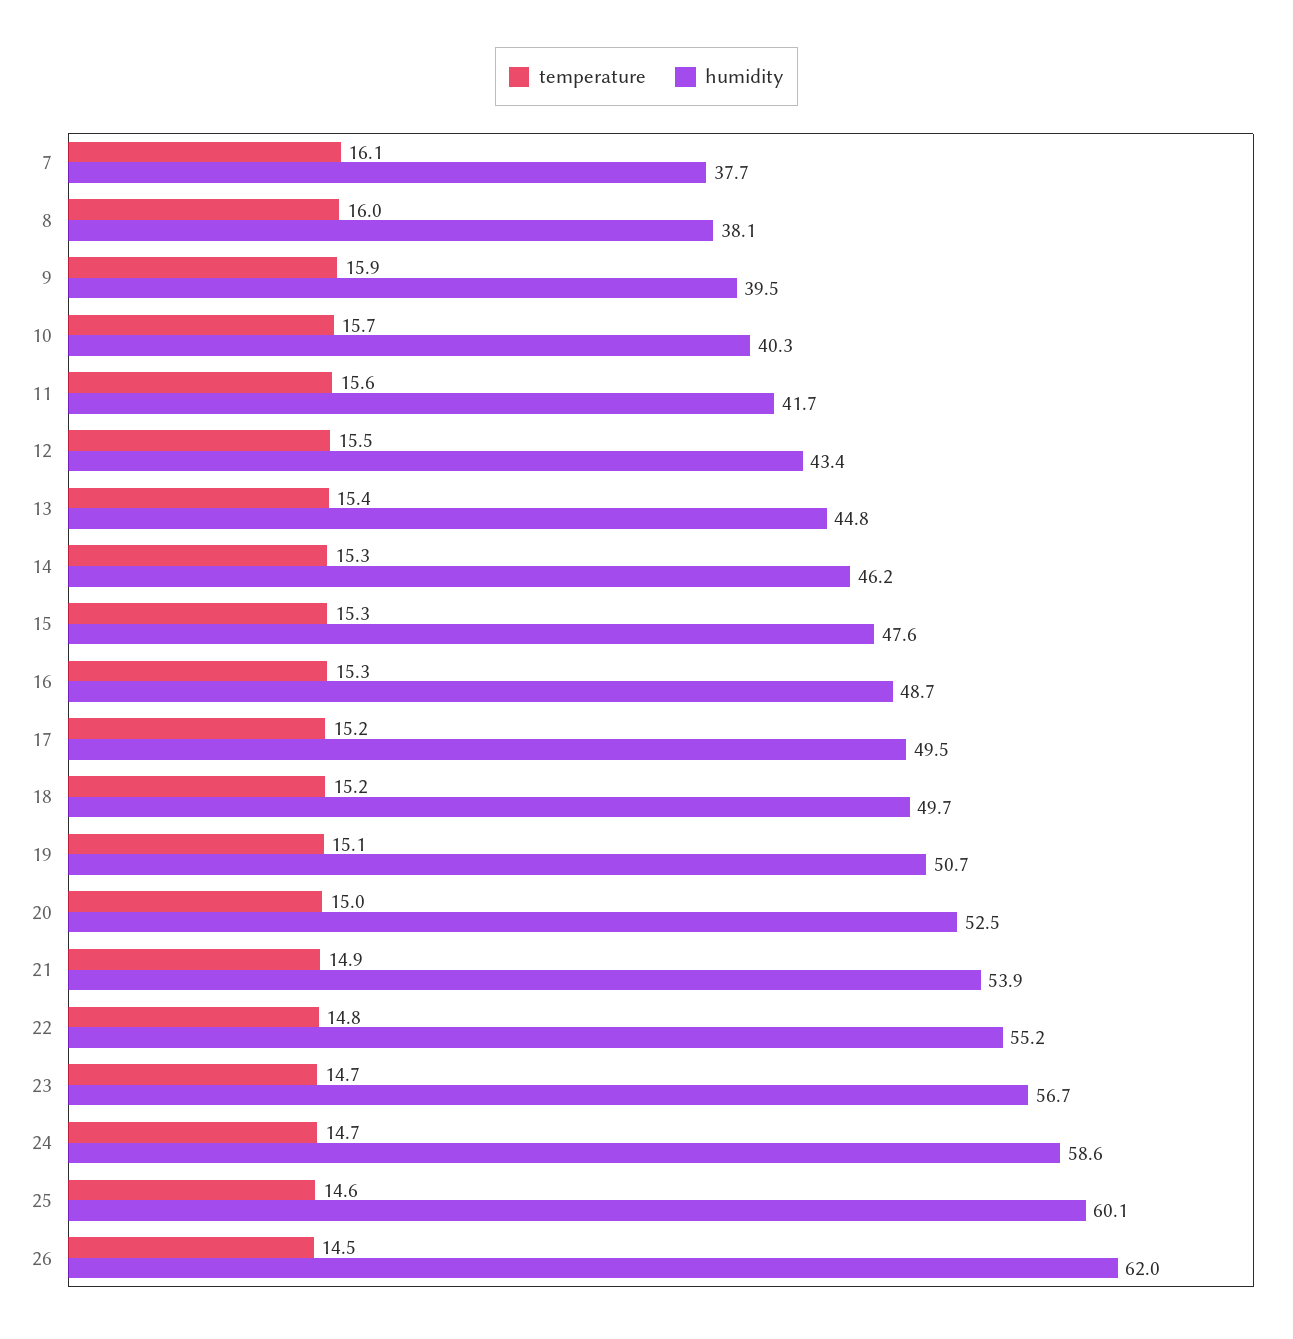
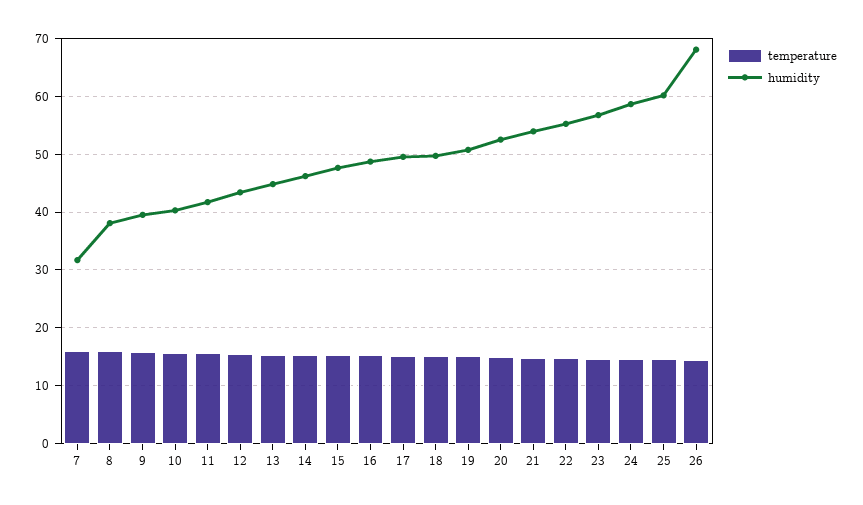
  {
    "temperature": {
      "7": 16.1,
      "8": 16,
      "9": 15.9,
      "10": 15.7,
      "11": 15.6,
      "12": 15.5,
      "13": 15.4,
      "14": 15.3,
      "15": 15.3,
      "16": 15.3,
      "17": 15.2,
      "18": 15.2,
      "19": 15.1,
      "20": 15,
      "21": 14.9,
      "22": 14.8,
      "23": 14.7,
      "24": 14.7,
      "25": 14.6,
      "26": 14.5
    },
    "humidity": {
-     "7": 37.7,
+     "7": 32,
      "8": 38.1,
      "9": 39.5,
      "10": 40.3,
      "11": 41.7,
      "12": 43.4,
      "13": 44.8,
      "14": 46.2,
      "15": 47.6,
      "16": 48.7,
      "17": 49.5,
      "18": 49.7,
      "19": 50.7,
      "20": 52.5,
      "21": 53.9,
      "22": 55.2,
      "23": 56.7,
      "24": 58.6,
      "25": 60.1,
-     "26": 62
+     "26": 68
    }
  }

